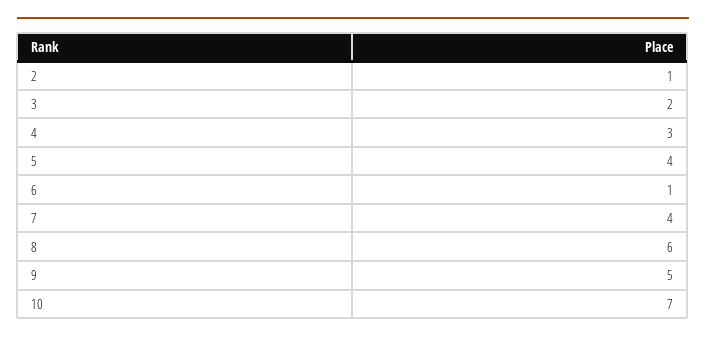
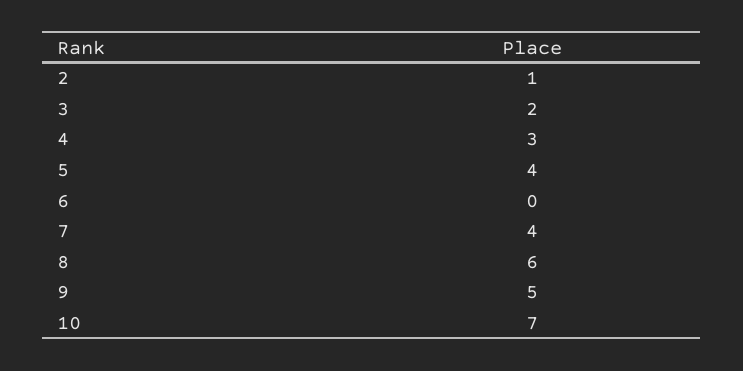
  {
    "2": 1,
    "3": 2,
    "4": 3,
    "5": 4,
-   "6": 1,
+   "6": 0,
    "7": 4,
    "8": 6,
    "9": 5,
    "10": 7
  }

